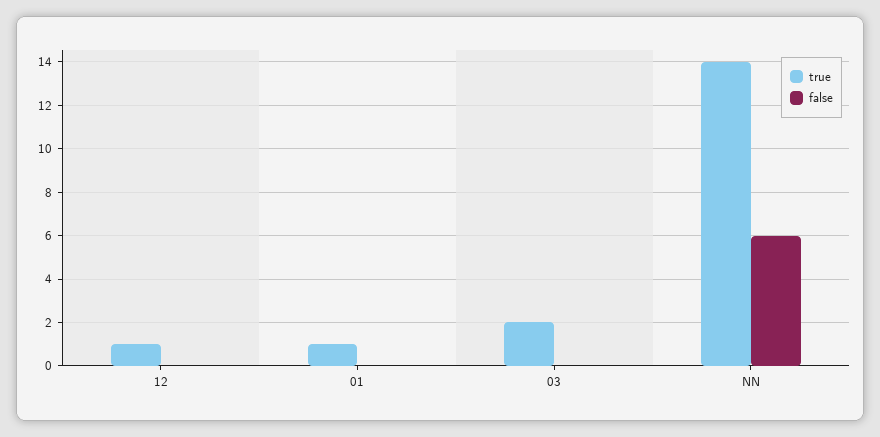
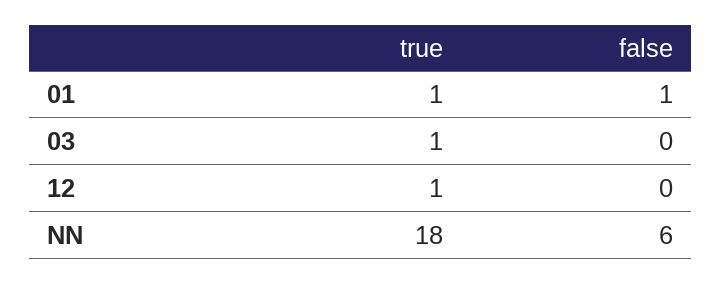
  {
    "true": {
      "12": 1,
      "01": 1,
-     "03": 2,
+     "03": 1,
-     "NN": 14
+     "NN": 18
    },
    "false": {
      "12": 0,
-     "01": 0,
+     "01": 1,
      "03": 0,
      "NN": 6
    }
  }

